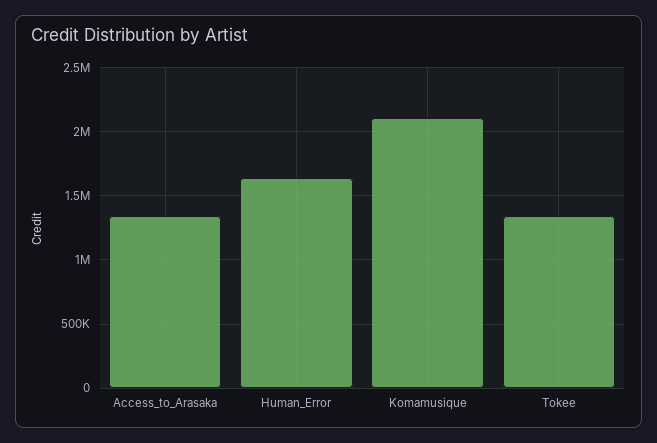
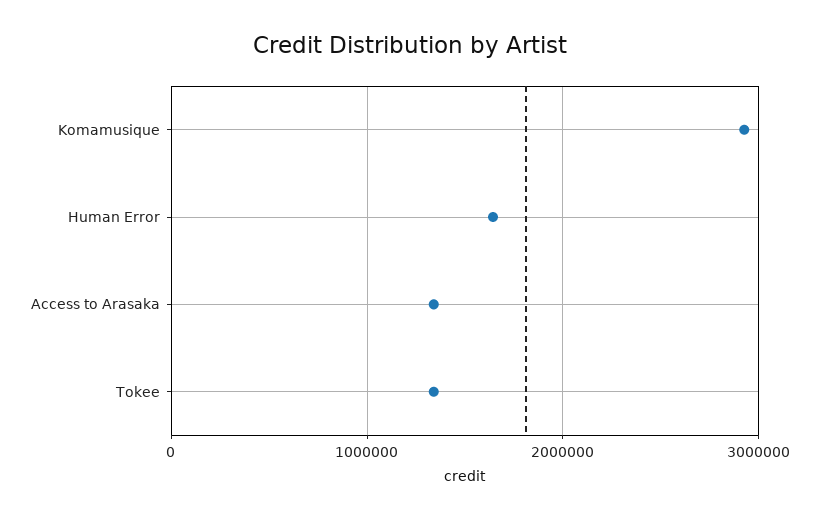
  {
    "Access_to_Arasaka": 1350000,
    "Human_Error": 1650000,
-   "Komamusique": 2100000,
+   "Komamusique": 2900000,
    "Tokee": 1350000
  }

